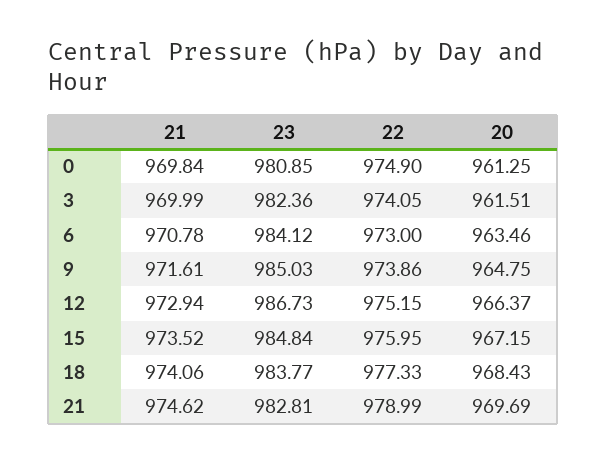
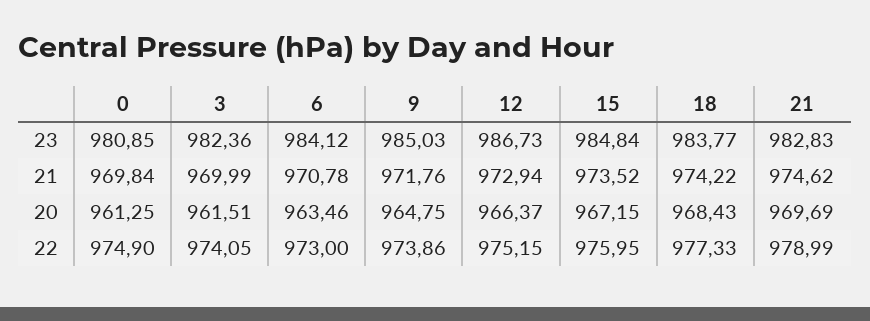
  {
    "21": {
      "0": 969.84,
      "3": 969.99,
      "6": 970.78,
-     "9": 971.61,
+     "9": 971.76,
      "12": 972.94,
      "15": 973.52,
-     "18": 974.06,
+     "18": 974.22,
      "21": 974.62
    },
    "23": {
      "0": 980.85,
      "3": 982.36,
      "6": 984.12,
      "9": 985.03,
      "12": 986.73,
      "15": 984.84,
      "18": 983.77,
-     "21": 982.81
+     "21": 982.83
    },
    "22": {
      "0": 974.9,
      "3": 974.05,
      "6": 973,
      "9": 973.86,
      "12": 975.15,
      "15": 975.95,
      "18": 977.33,
      "21": 978.99
    },
    "20": {
      "0": 961.25,
      "3": 961.51,
      "6": 963.46,
      "9": 964.75,
      "12": 966.37,
      "15": 967.15,
      "18": 968.43,
      "21": 969.69
    }
  }

